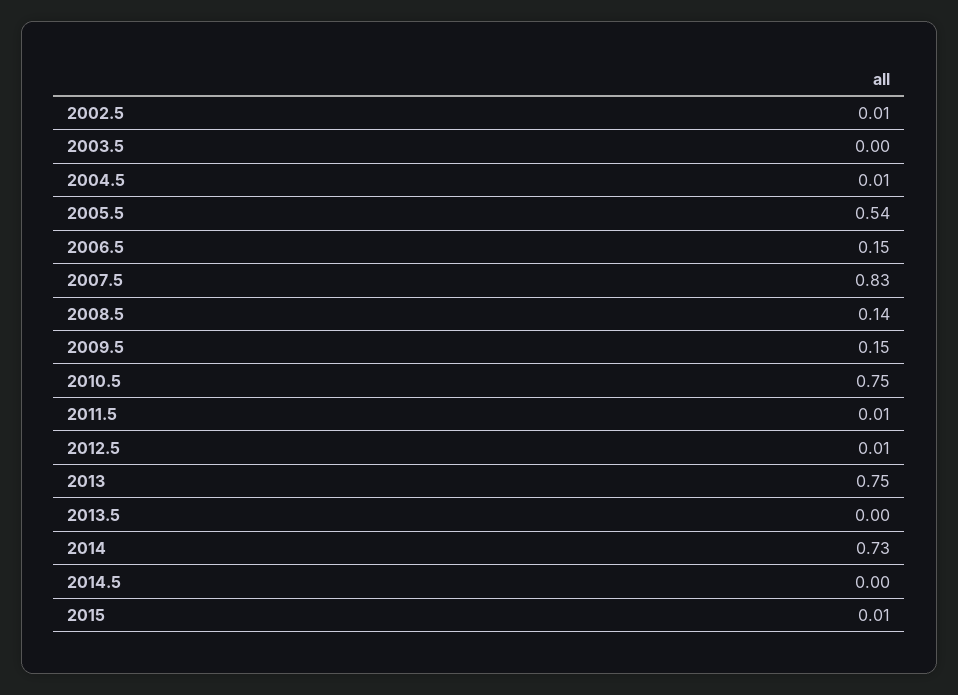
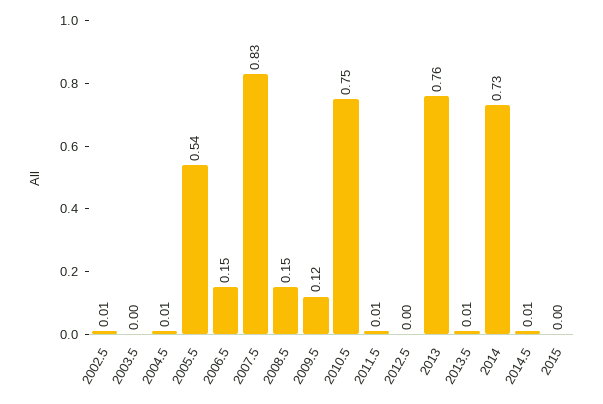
  {
    "2002.5": 0.01,
    "2003.5": 0,
    "2004.5": 0.01,
    "2005.5": 0.54,
    "2006.5": 0.15,
    "2007.5": 0.83,
-   "2008.5": 0.14,
+   "2008.5": 0.15,
-   "2009.5": 0.15,
+   "2009.5": 0.12,
    "2010.5": 0.75,
    "2011.5": 0.01,
-   "2012.5": 0.01,
+   "2012.5": 0,
-   "2013": 0.75,
+   "2013": 0.76,
-   "2013.5": 0,
+   "2013.5": 0.01,
    "2014": 0.73,
-   "2014.5": 0,
+   "2014.5": 0.01,
-   "2015": 0.01
+   "2015": 0
  }

